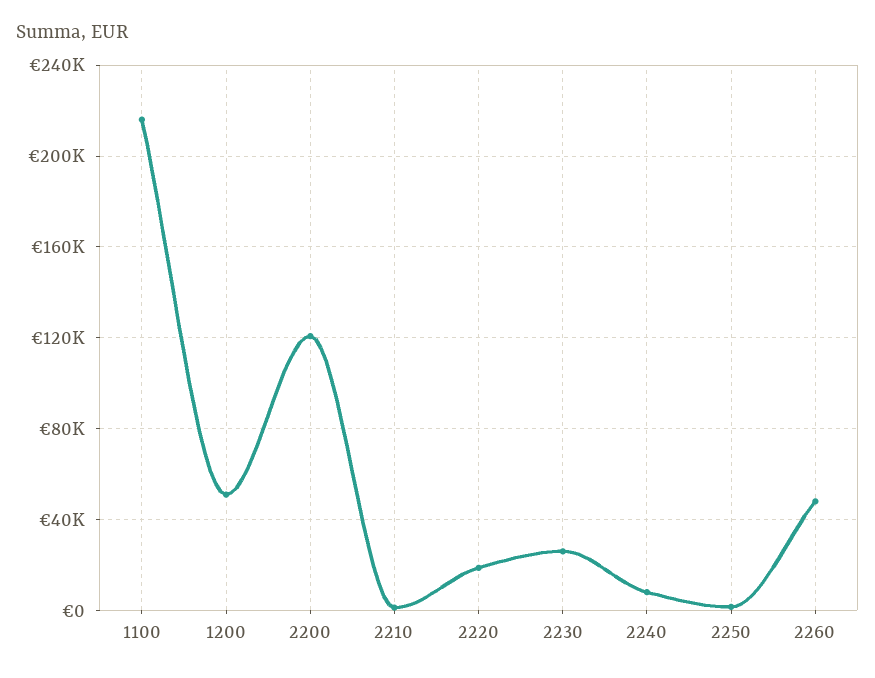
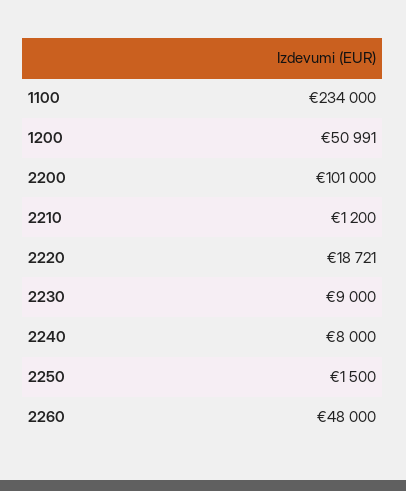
  {
-   "1100": 215000,
+   "1100": 234000,
    "1200": 50991,
-   "2200": 120000,
+   "2200": 101000,
    "2210": 1200,
    "2220": 18721,
-   "2230": 25000,
+   "2230": 9000,
    "2240": 8000,
    "2250": 1500,
    "2260": 48000
  }

